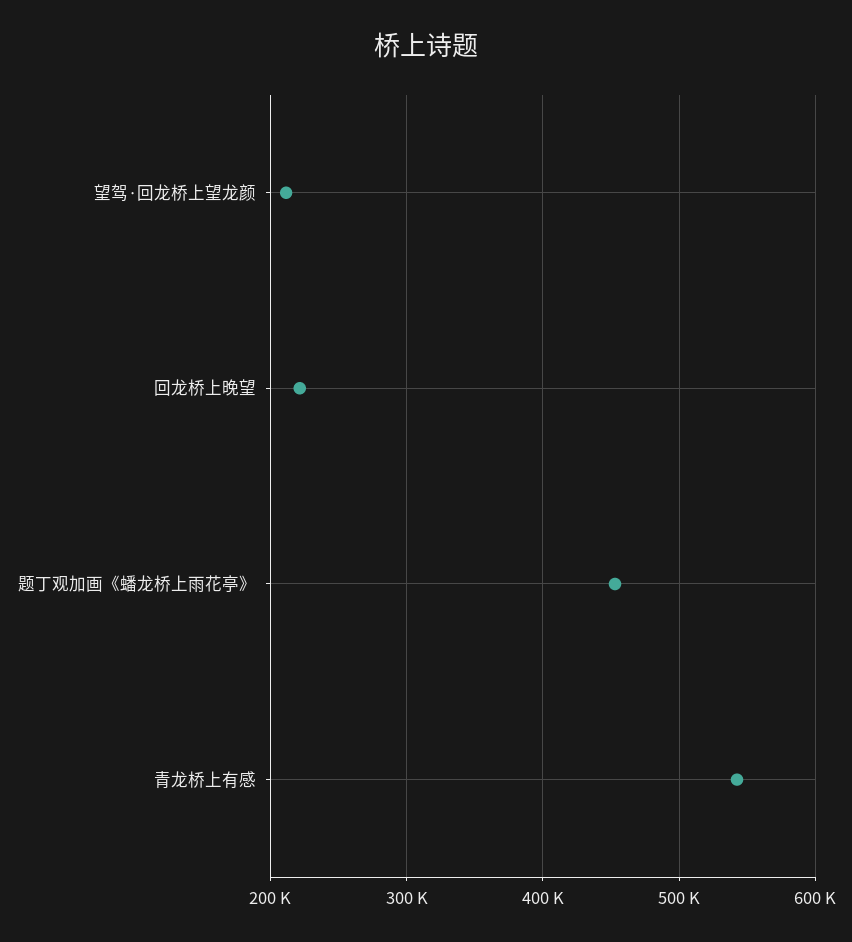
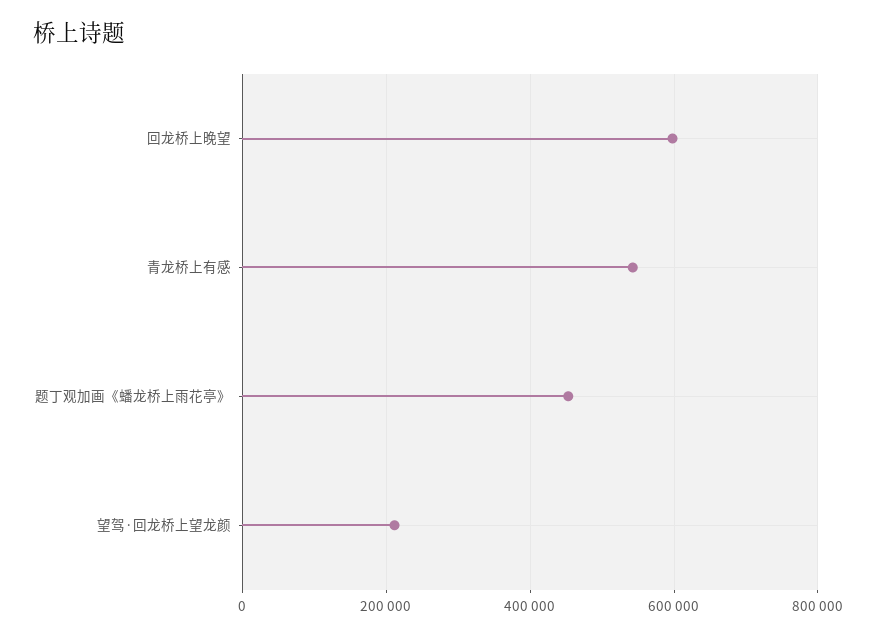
  {
    "望驾·回龙桥上望龙颜": 210000,
-   "回龙桥上晚望": 220000,
+   "回龙桥上晚望": 600000,
    "题丁观加画《蟠龙桥上雨花亭》": 450000,
    "青龙桥上有感": 540000
  }

